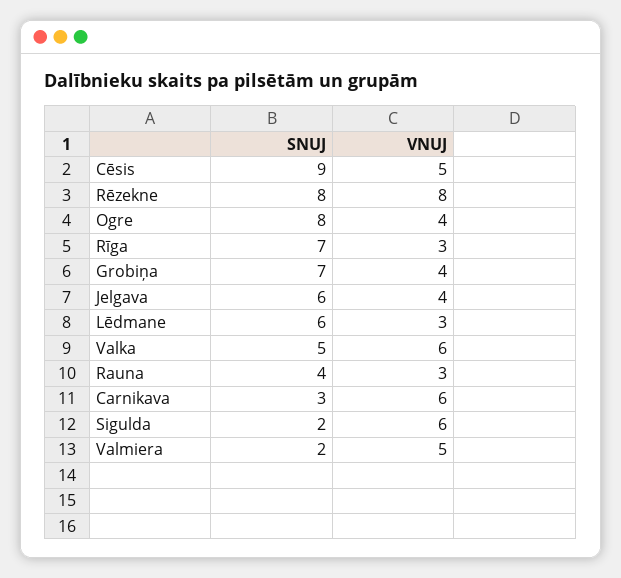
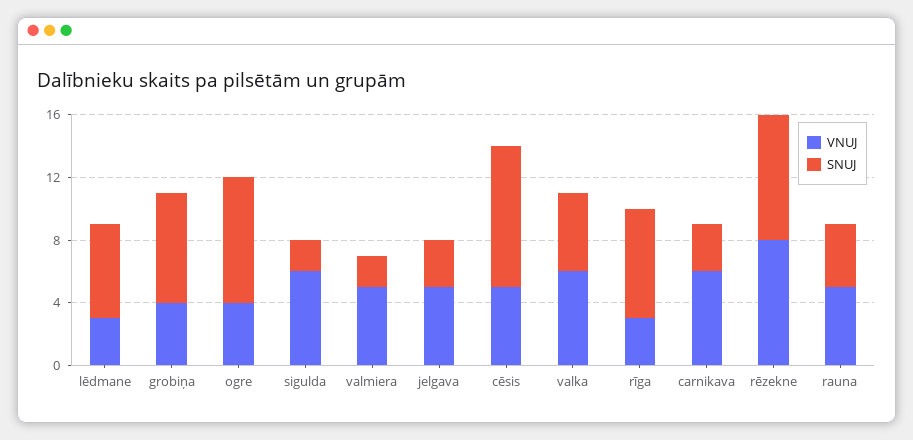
  {
    "SNUJ": {
      "Cēsis": 9,
      "Rēzekne": 8,
      "Ogre": 8,
      "Rīga": 7,
      "Grobiņa": 7,
-     "Jelgava": 6,
+     "Jelgava": 3,
      "Lēdmane": 6,
      "Valka": 5,
      "Rauna": 4,
      "Carnikava": 3,
      "Sigulda": 2,
      "Valmiera": 2
    },
    "VNUJ": {
      "Cēsis": 5,
      "Rēzekne": 8,
      "Ogre": 4,
      "Rīga": 3,
      "Grobiņa": 4,
-     "Jelgava": 4,
+     "Jelgava": 5,
      "Lēdmane": 3,
      "Valka": 6,
-     "Rauna": 3,
+     "Rauna": 5,
      "Carnikava": 6,
      "Sigulda": 6,
      "Valmiera": 5
    }
  }

